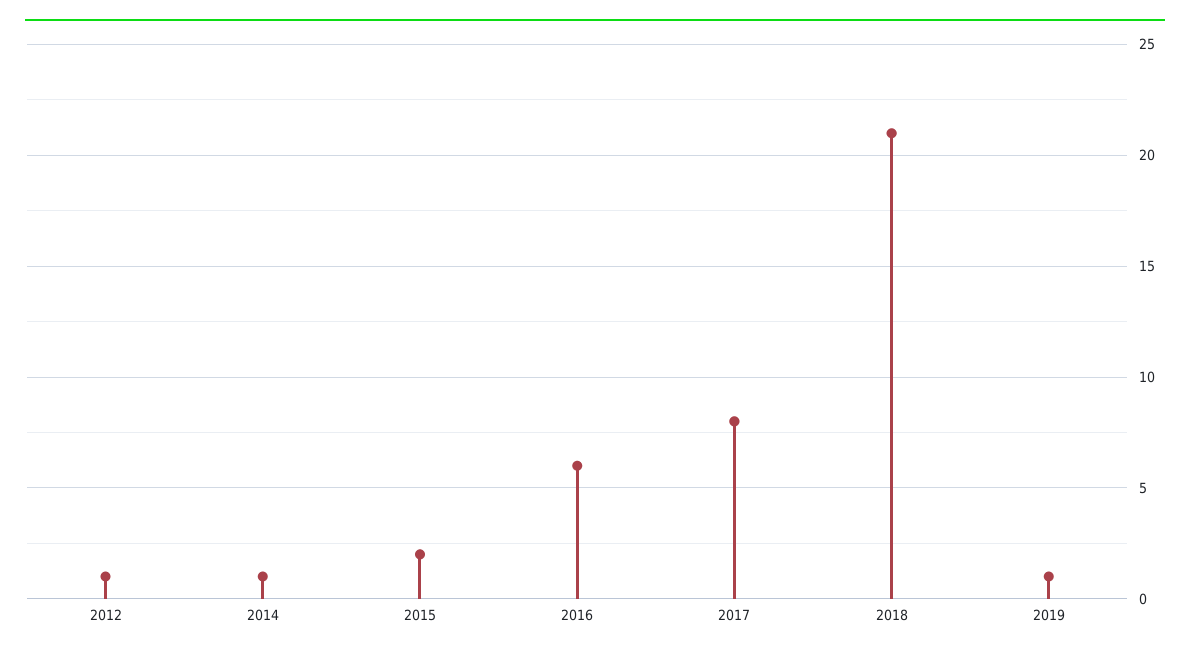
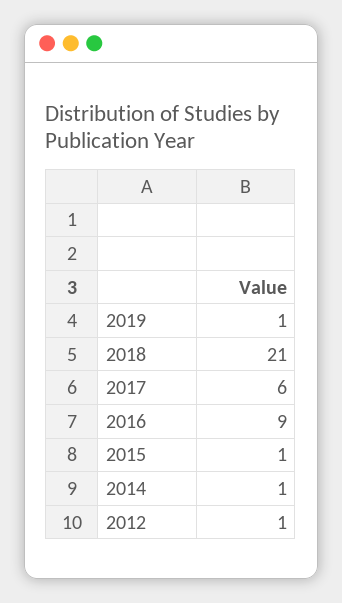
  {
    "2012": 1,
    "2014": 1,
-   "2015": 2,
+   "2015": 1,
-   "2016": 6,
+   "2016": 9,
-   "2017": 8,
+   "2017": 6,
    "2018": 21,
    "2019": 1
  }

